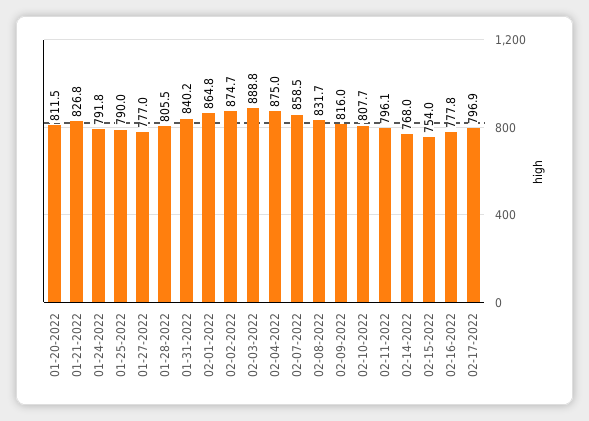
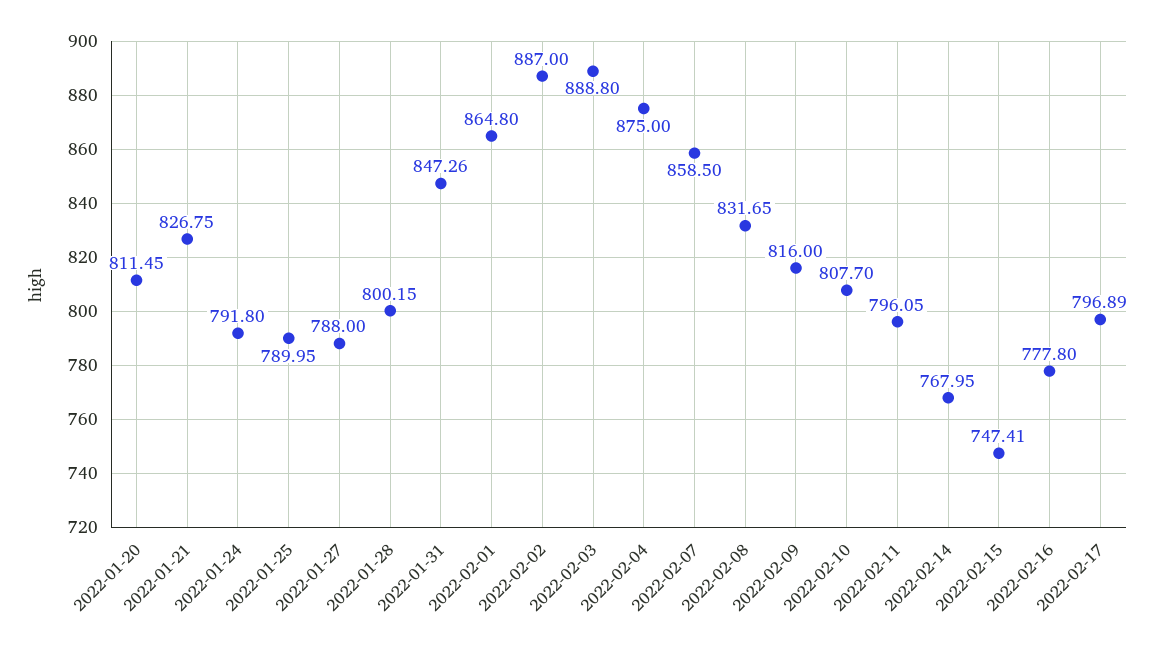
  {
    "01-20-2022": 811.45,
    "01-21-2022": 826.75,
    "01-24-2022": 791.8,
    "01-25-2022": 789.95,
-   "01-27-2022": 777,
+   "01-27-2022": 788,
-   "01-28-2022": 805.5,
+   "01-28-2022": 800.15,
-   "01-31-2022": 840.2,
+   "01-31-2022": 847.26,
    "02-01-2022": 864.8,
-   "02-02-2022": 874.7,
+   "02-02-2022": 887,
    "02-03-2022": 888.8,
    "02-04-2022": 875,
    "02-07-2022": 858.5,
    "02-08-2022": 831.65,
    "02-09-2022": 816,
    "02-10-2022": 807.7,
    "02-11-2022": 796.05,
    "02-14-2022": 767.95,
-   "02-15-2022": 754,
+   "02-15-2022": 747.41,
    "02-16-2022": 777.8,
    "02-17-2022": 796.89
  }

